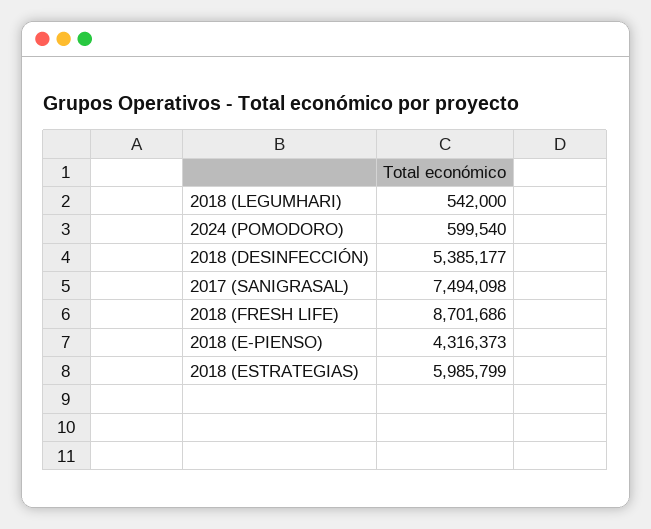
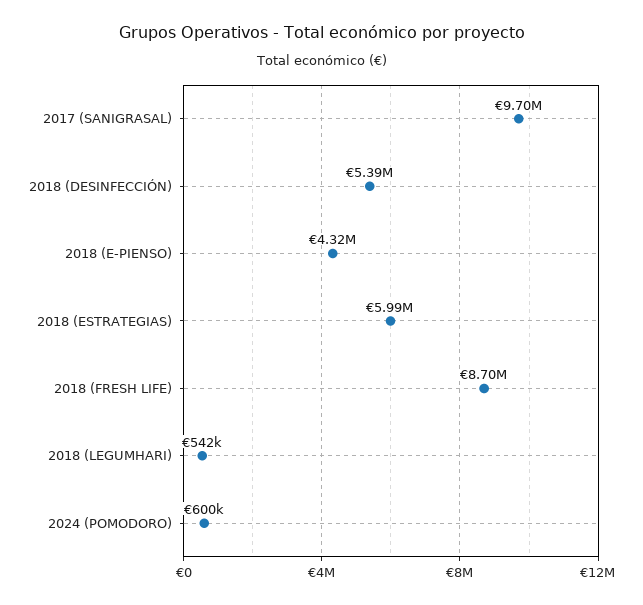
  {
    "2018 (LEGUMHARI)": 542000,
    "2024 (POMODORO)": 599540,
    "2018 (DESINFECCIÓN)": 5385177,
-   "2017 (SANIGRASAL)": 7494098,
+   "2017 (SANIGRASAL)": 9700000,
    "2018 (FRESH LIFE)": 8701686,
    "2018 (E-PIENSO)": 4316373,
    "2018 (ESTRATEGIAS)": 5985799
  }

